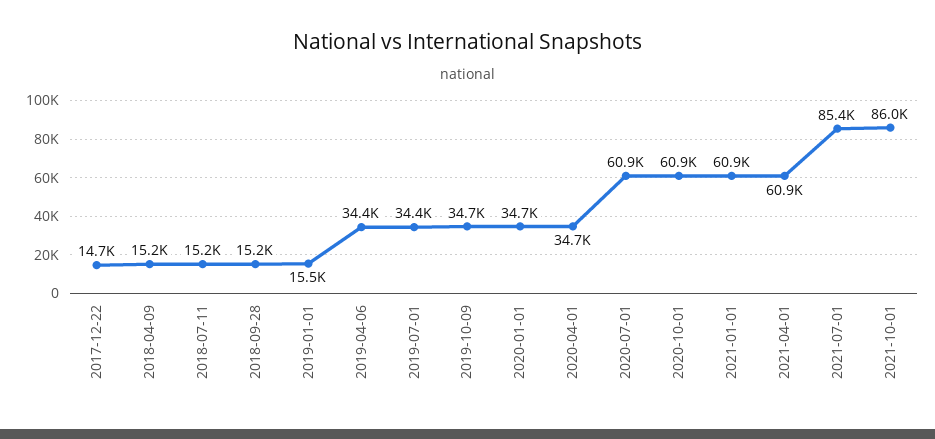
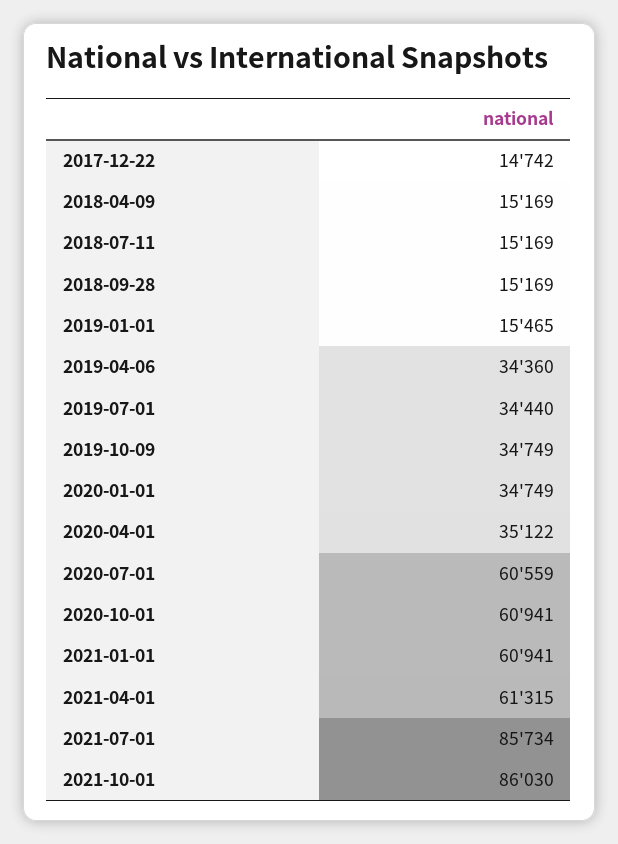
  {
    "2017-12-22": 14742,
    "2018-04-09": 15169,
    "2018-07-11": 15169,
    "2018-09-28": 15169,
    "2019-01-01": 15465,
    "2019-04-06": 34360,
    "2019-07-01": 34440,
    "2019-10-09": 34749,
    "2020-01-01": 34749,
-   "2020-04-01": 34700,
+   "2020-04-01": 35122,
-   "2020-07-01": 60900,
+   "2020-07-01": 60559,
    "2020-10-01": 60941,
    "2021-01-01": 60941,
-   "2021-04-01": 60900,
+   "2021-04-01": 61315,
-   "2021-07-01": 85400,
+   "2021-07-01": 85734,
    "2021-10-01": 86030
  }

